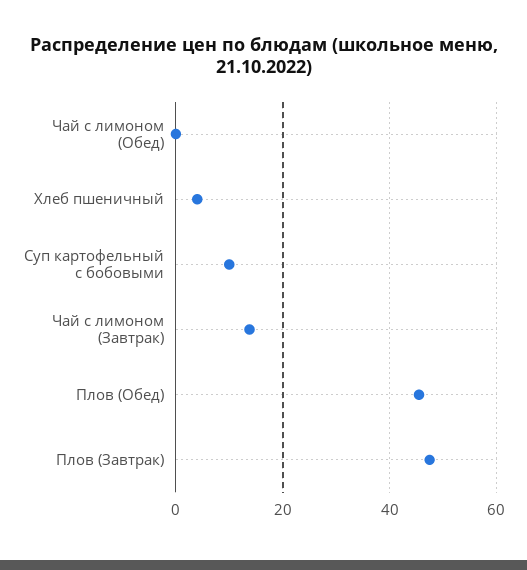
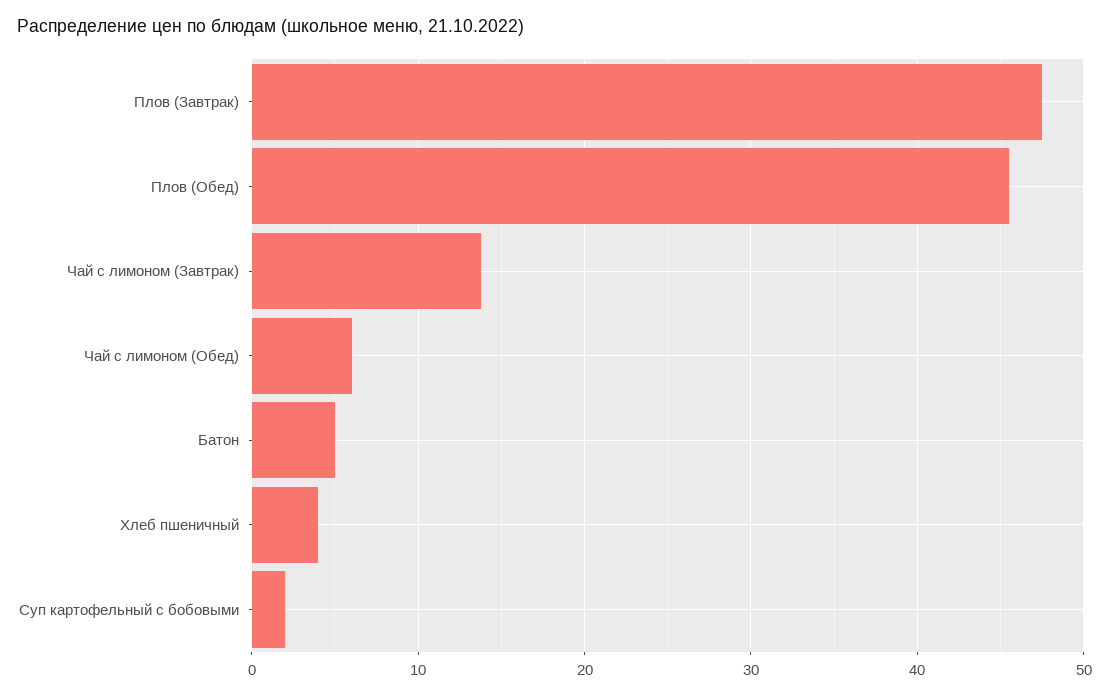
  {
-   "Чай с лимоном (Обед)": 0,
+   "Чай с лимоном (Обед)": 6,
    "Хлеб пшеничный": 4,
-   "Суп картофельный с бобовыми": 10,
+   "Суп картофельный с бобовыми": 2,
    "Чай с лимоном (Завтрак)": 14,
    "Плов (Обед)": 46,
-   "Плов (Завтрак)": 48
+   "Плов (Завтрак)": 48,
+   "Батон": 5
  }

